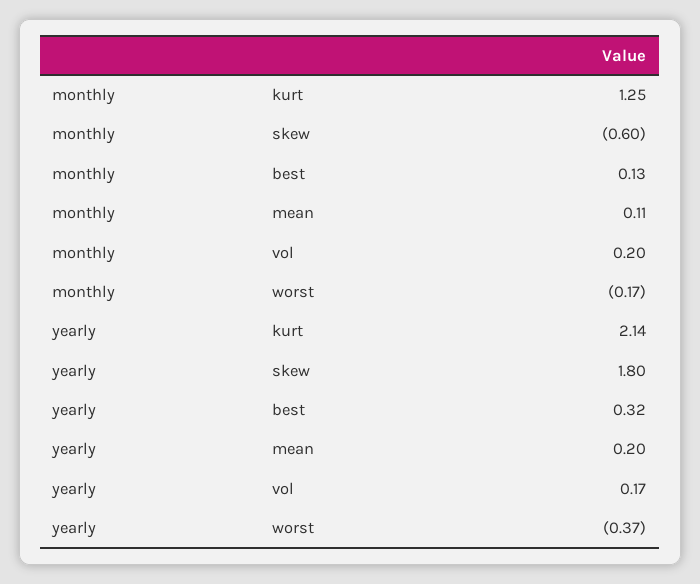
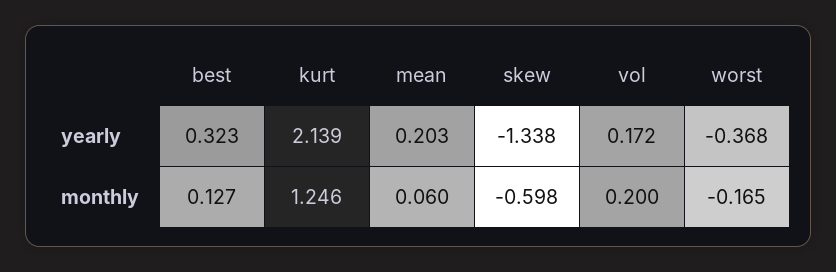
  {
    "monthly": {
      "kurt": 1.246,
      "skew": -0.598,
      "best": 0.127,
-     "mean": 0.11,
+     "mean": 0.06,
      "vol": 0.2,
      "worst": -0.165
    },
    "yearly": {
      "kurt": 2.139,
-     "skew": 1.8,
+     "skew": -1.338,
      "best": 0.323,
      "mean": 0.203,
      "vol": 0.172,
      "worst": -0.368
    }
  }

